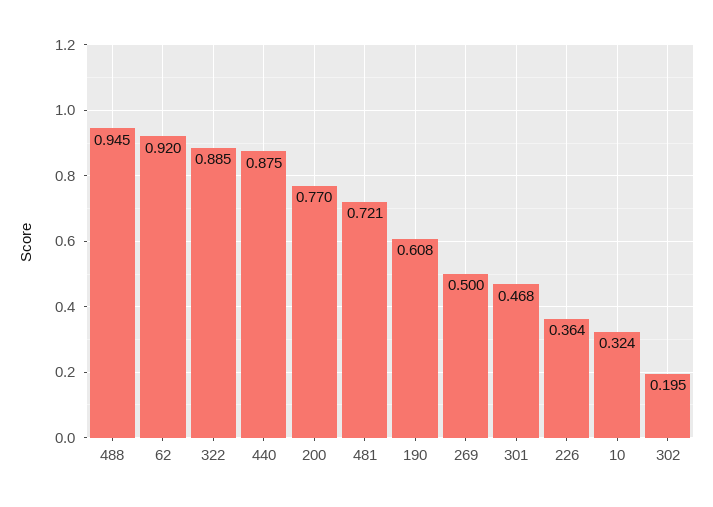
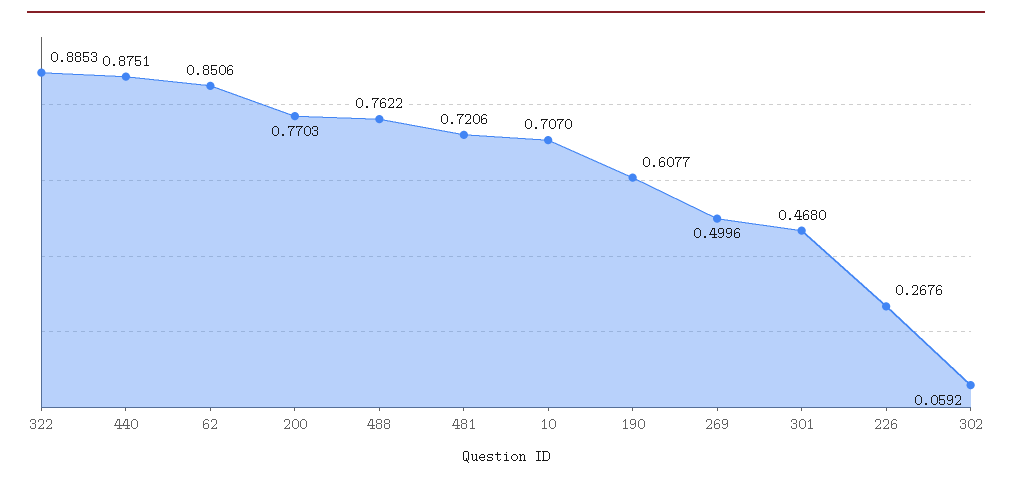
  {
-   "488": 0.945,
+   "488": 0.7622,
-   "62": 0.92,
+   "62": 0.8506,
    "322": 0.8853,
    "440": 0.8751,
    "200": 0.7703,
    "481": 0.7206,
    "190": 0.6077,
    "269": 0.4996,
    "301": 0.468,
-   "226": 0.364,
+   "226": 0.2676,
-   "10": 0.324,
+   "10": 0.707,
-   "302": 0.195
+   "302": 0.0592
  }

